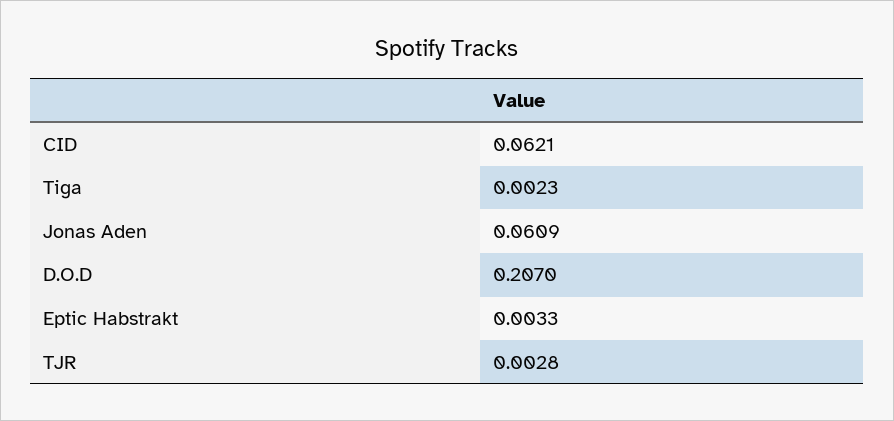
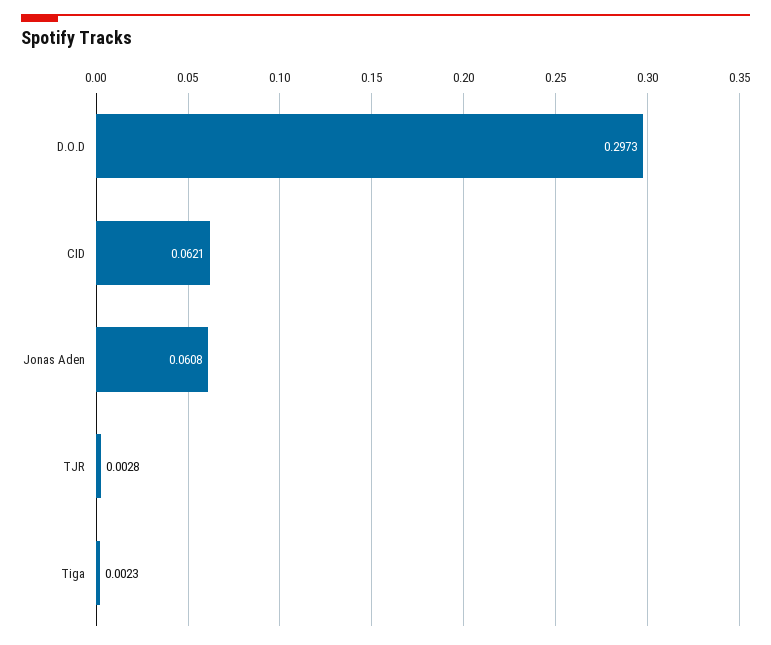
  {
    "CID": 0.0621,
    "Tiga": 0.0023,
-   "Jonas Aden": 0.0609,
+   "Jonas Aden": 0.0608,
-   "D.O.D": 0.207,
+   "D.O.D": 0.2973,
-   "Eptic Habstrakt": 0.0033,
    "TJR": 0.0028
  }

